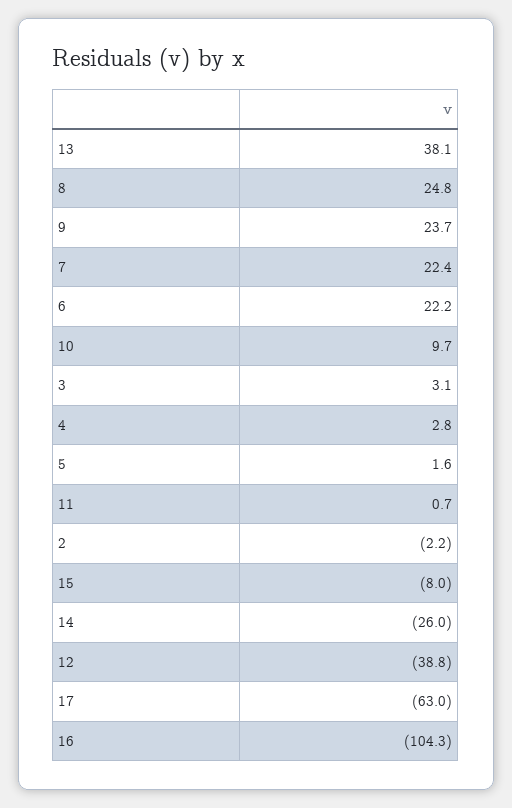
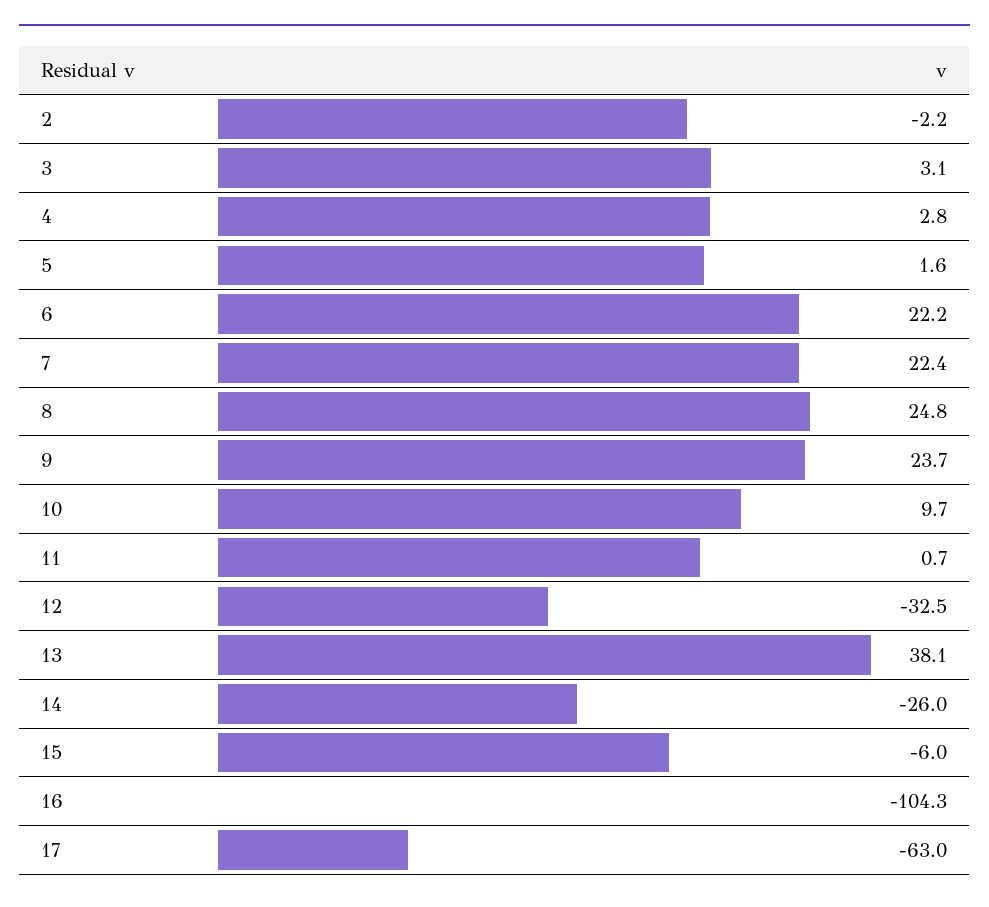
  {
    "13": 38.1,
    "8": 24.8,
    "9": 23.7,
    "7": 22.4,
    "6": 22.2,
    "10": 9.7,
    "3": 3.1,
    "4": 2.8,
    "5": 1.6,
    "11": 0.7,
    "2": -2.2,
-   "15": -8,
+   "15": -6,
    "14": -26,
-   "12": -38.8,
+   "12": -32.5,
    "17": -63,
    "16": -104.3
  }

